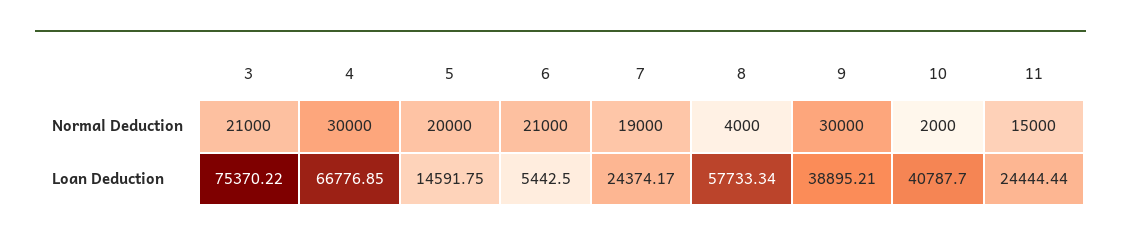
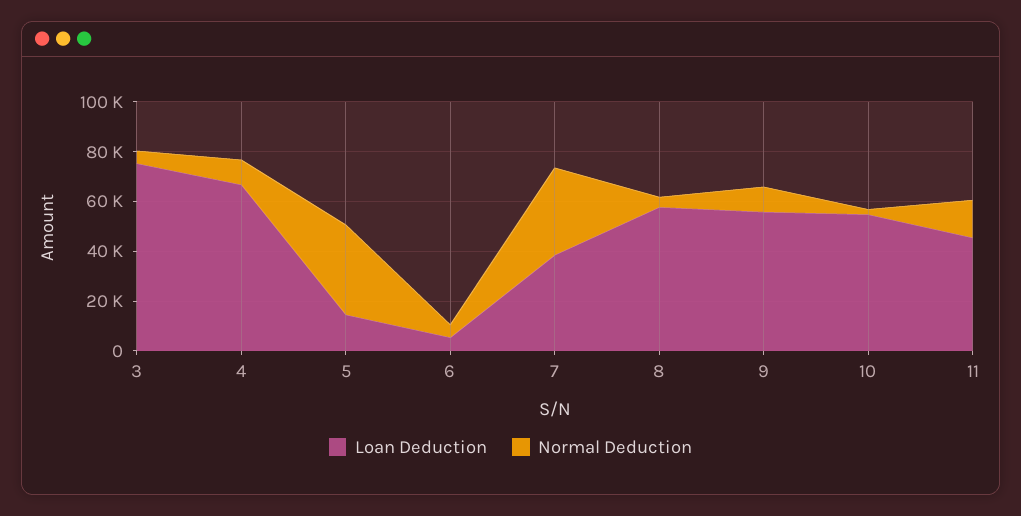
  {
    "Normal Deduction": {
-     "3": 21000,
+     "3": 5000,
-     "4": 30000,
+     "4": 10000,
-     "5": 20000,
+     "5": 35000,
-     "6": 21000,
+     "6": 5000,
-     "7": 19000,
+     "7": 35000,
      "8": 4000,
-     "9": 30000,
+     "9": 10000,
      "10": 2000,
      "11": 15000
    },
    "Loan Deduction": {
      "3": 75370.22,
      "4": 66776.85,
      "5": 14591.75,
      "6": 5442.5,
-     "7": 24374.17,
+     "7": 40000,
      "8": 57733.34,
-     "9": 38895.21,
+     "9": 55000,
-     "10": 40787.7,
+     "10": 55000,
-     "11": 24444.44
+     "11": 45000
    }
  }

